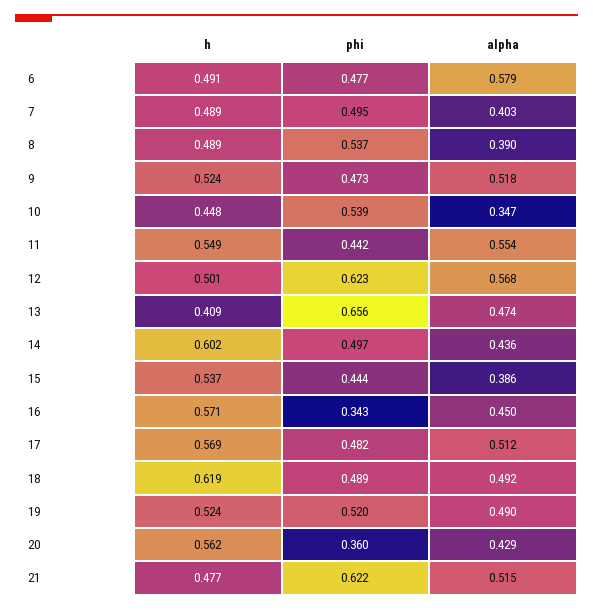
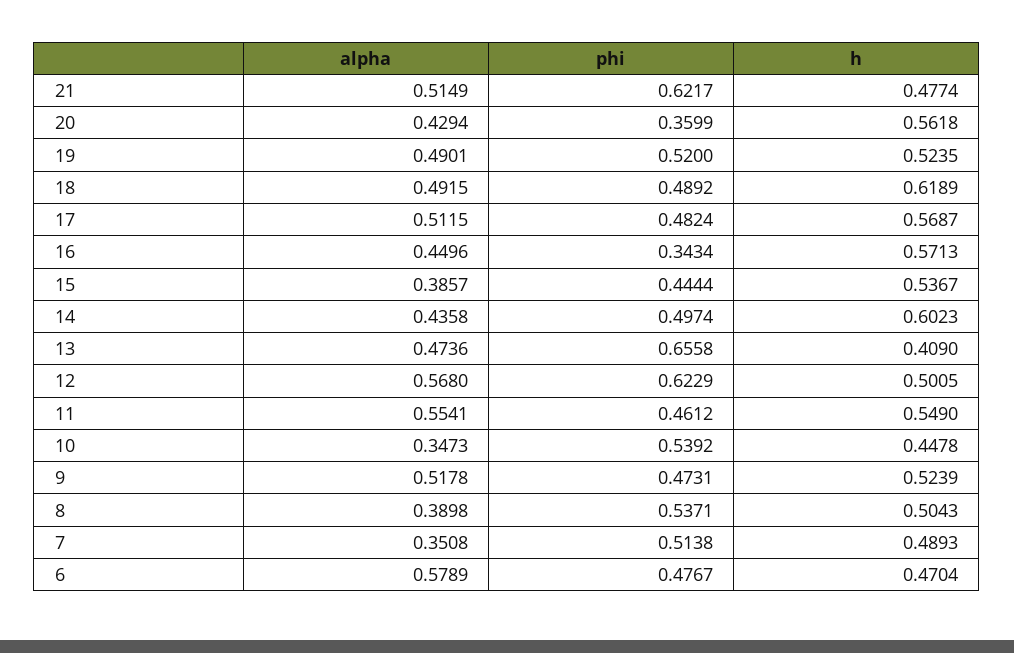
  {
    "h": {
-     "6": 0.491,
+     "6": 0.4704,
      "7": 0.4893,
-     "8": 0.489,
+     "8": 0.5043,
      "9": 0.5239,
      "10": 0.4478,
      "11": 0.549,
      "12": 0.5005,
      "13": 0.409,
      "14": 0.6023,
      "15": 0.5367,
      "16": 0.5713,
      "17": 0.5687,
      "18": 0.6189,
      "19": 0.5235,
      "20": 0.5618,
      "21": 0.4774
    },
    "phi": {
      "6": 0.4767,
-     "7": 0.495,
+     "7": 0.5138,
      "8": 0.5371,
      "9": 0.4731,
      "10": 0.5392,
-     "11": 0.442,
+     "11": 0.4612,
      "12": 0.6229,
      "13": 0.6558,
      "14": 0.4974,
      "15": 0.4444,
      "16": 0.3434,
      "17": 0.4824,
      "18": 0.4892,
      "19": 0.52,
      "20": 0.3599,
      "21": 0.6217
    },
    "alpha": {
      "6": 0.5789,
-     "7": 0.403,
+     "7": 0.3508,
      "8": 0.3898,
      "9": 0.5178,
      "10": 0.3473,
      "11": 0.5541,
      "12": 0.568,
      "13": 0.4736,
      "14": 0.4358,
      "15": 0.3857,
      "16": 0.4496,
      "17": 0.5115,
      "18": 0.4915,
      "19": 0.4901,
      "20": 0.4294,
      "21": 0.5149
    }
  }

